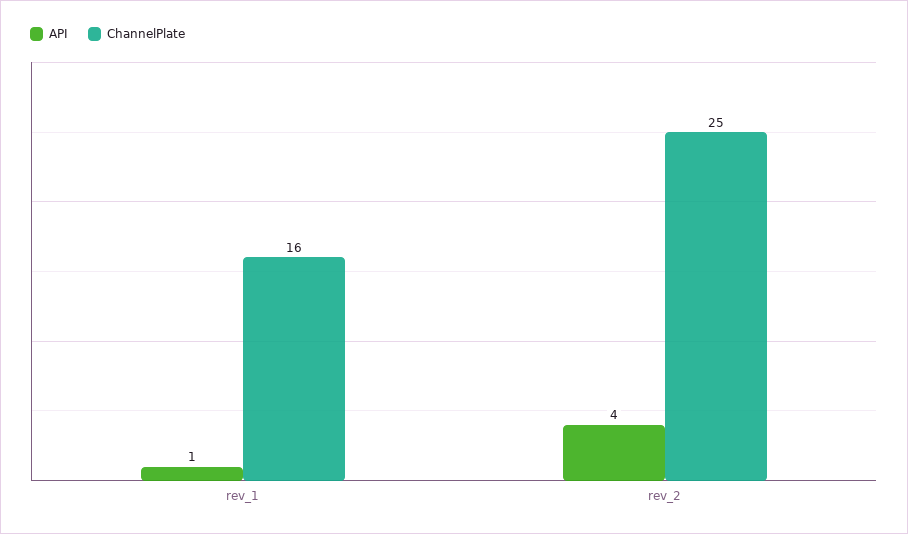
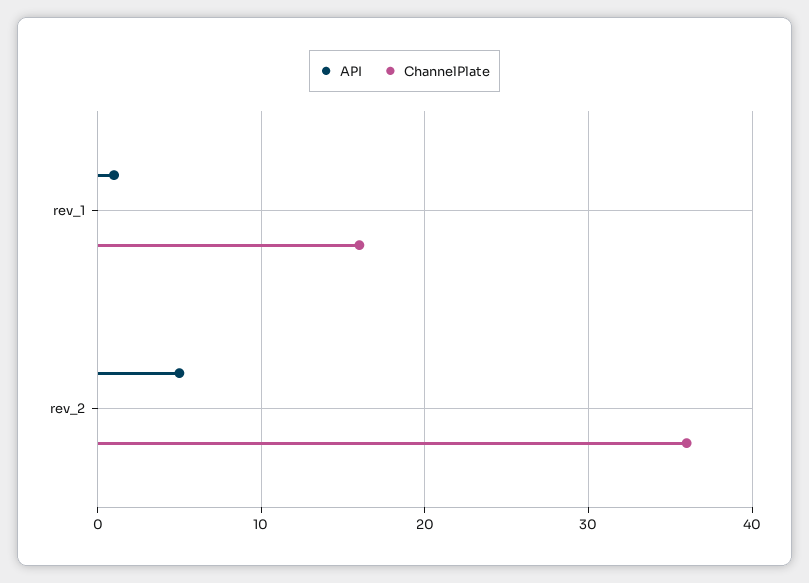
  {
    "API": {
      "rev_1": 1,
-     "rev_2": 4
+     "rev_2": 5
    },
    "ChannelPlate": {
      "rev_1": 16,
-     "rev_2": 25
+     "rev_2": 36
    }
  }

